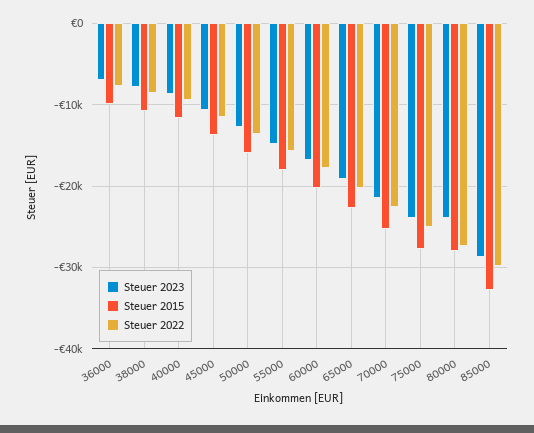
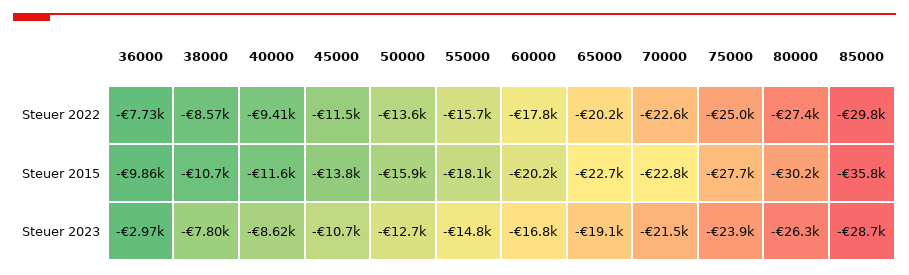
  {
    "Steuer 2023": {
-     "36000": -7000,
+     "36000": -2970,
      "38000": -7800,
      "40000": -8620,
      "45000": -10700,
      "50000": -12700,
      "55000": -14800,
      "60000": -16800,
      "65000": -19100,
      "70000": -21500,
      "75000": -23900,
-     "80000": -24000,
+     "80000": -26300,
      "85000": -28700
    },
    "Steuer 2015": {
      "36000": -9860,
      "38000": -10700,
      "40000": -11600,
      "45000": -13800,
      "50000": -15900,
      "55000": -18100,
      "60000": -20200,
      "65000": -22700,
-     "70000": -25000,
+     "70000": -22800,
      "75000": -27700,
-     "80000": -28000,
+     "80000": -30200,
-     "85000": -33000
+     "85000": -35800
    },
    "Steuer 2022": {
      "36000": -7730,
      "38000": -8570,
      "40000": -9410,
      "45000": -11500,
      "50000": -13600,
      "55000": -15700,
      "60000": -17800,
      "65000": -20200,
      "70000": -22600,
      "75000": -25000,
      "80000": -27400,
      "85000": -29800
    }
  }

